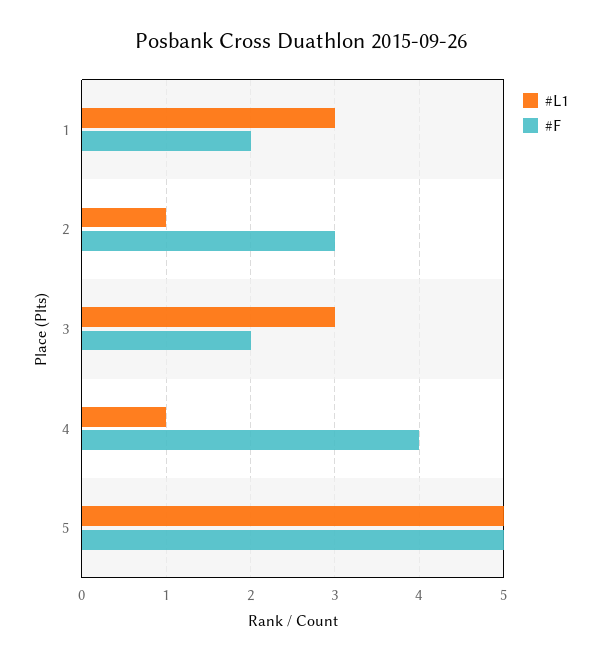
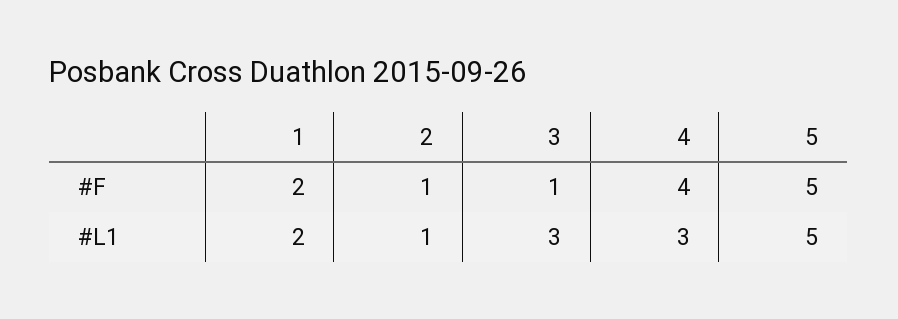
  {
    "#L1": {
-     "1": 3,
+     "1": 2,
      "2": 1,
      "3": 3,
-     "4": 1,
+     "4": 3,
      "5": 5
    },
    "#F": {
      "1": 2,
-     "2": 3,
+     "2": 1,
-     "3": 2,
+     "3": 1,
      "4": 4,
      "5": 5
    }
  }

